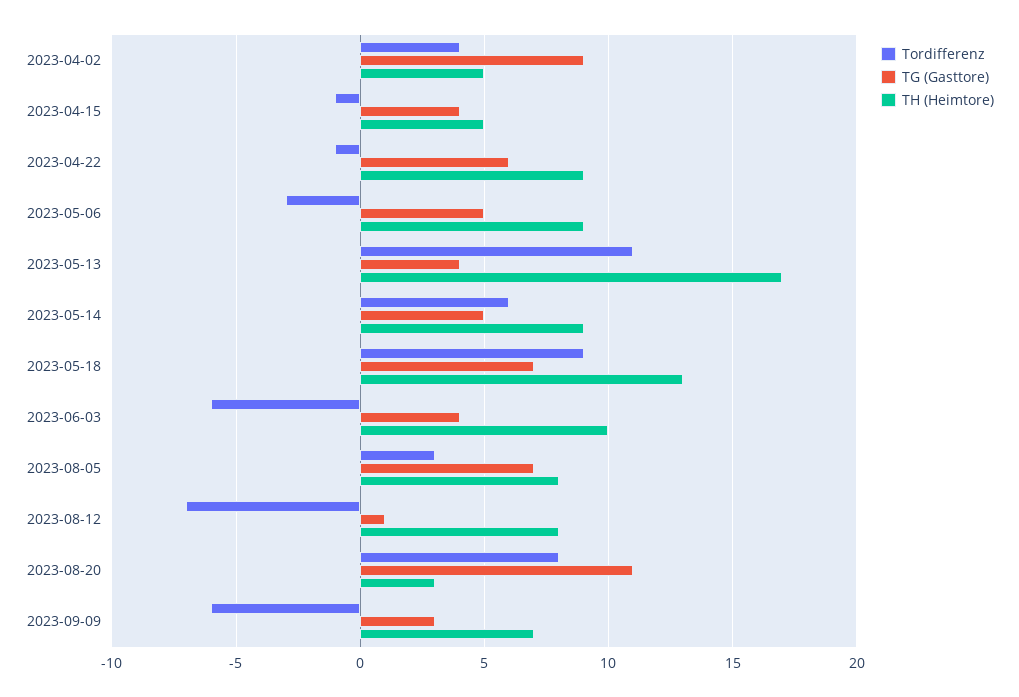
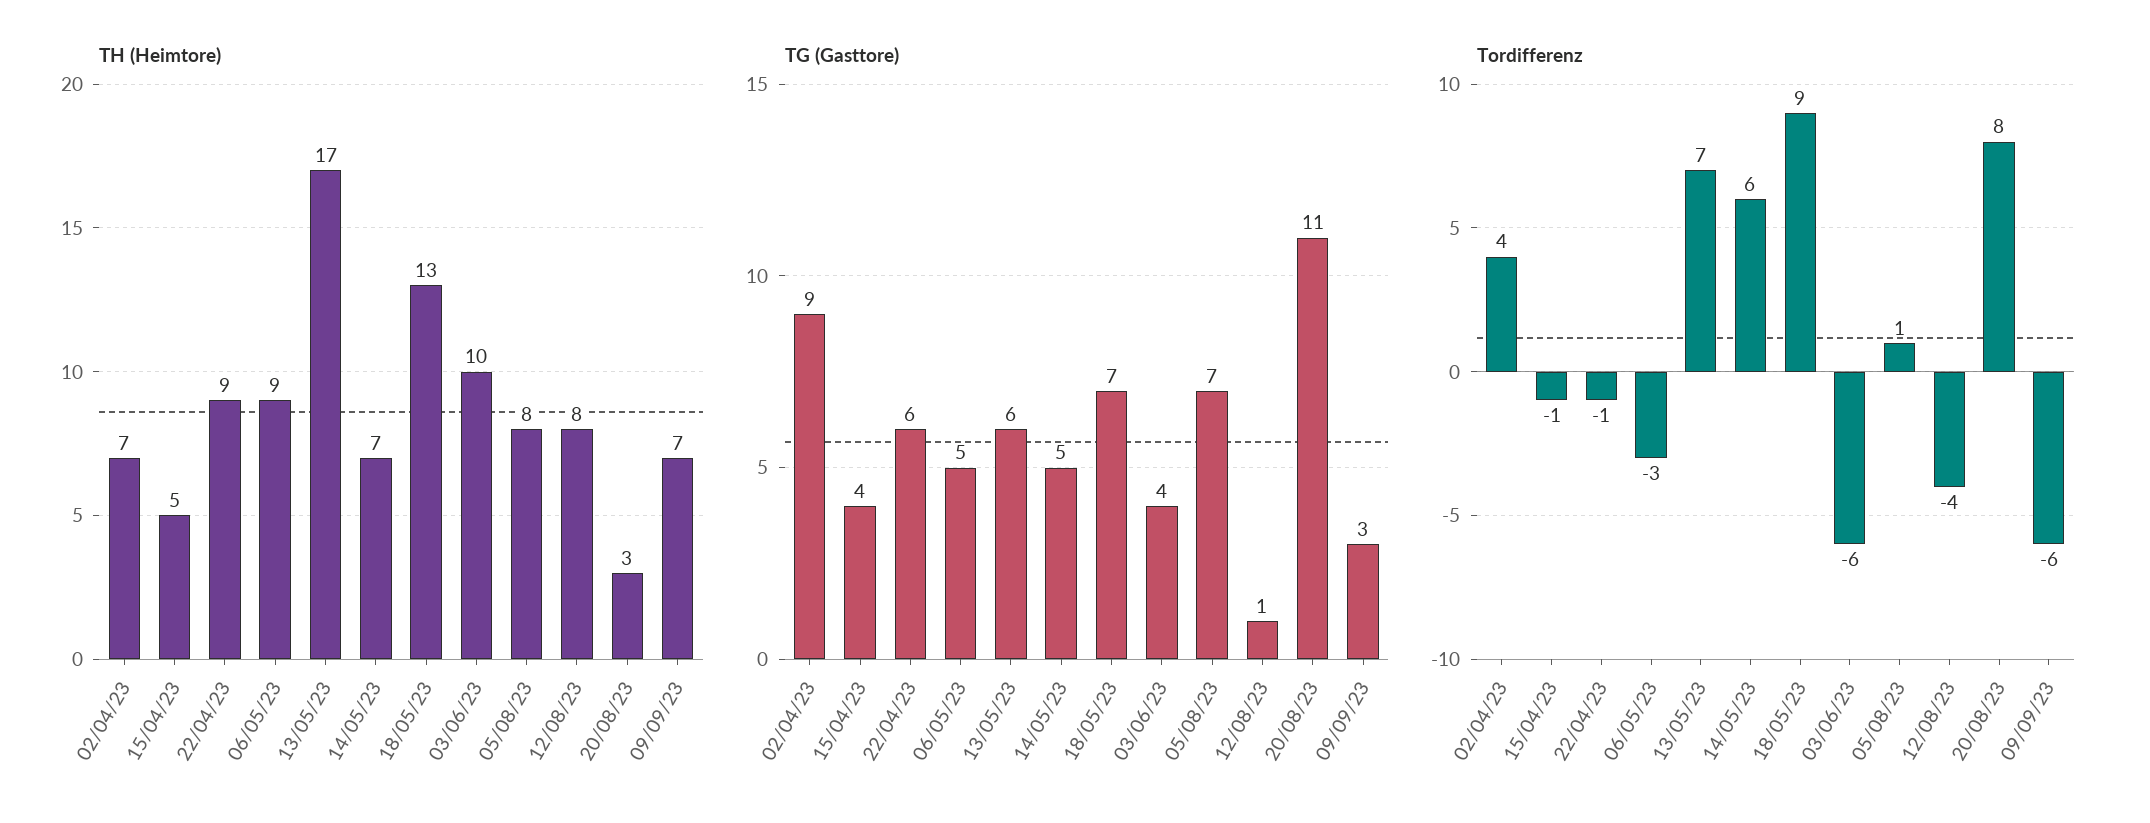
  {
    "Tordifferenz": {
      "2023-04-02": 4,
      "2023-04-15": -1,
      "2023-04-22": -1,
      "2023-05-06": -3,
-     "2023-05-13": 11,
+     "2023-05-13": 7,
      "2023-05-14": 6,
      "2023-05-18": 9,
      "2023-06-03": -6,
-     "2023-08-05": 3,
+     "2023-08-05": 1,
-     "2023-08-12": -7,
+     "2023-08-12": -4,
      "2023-08-20": 8,
      "2023-09-09": -6
    },
    "TG (Gasttore)": {
      "2023-04-02": 9,
      "2023-04-15": 4,
      "2023-04-22": 6,
      "2023-05-06": 5,
-     "2023-05-13": 4,
+     "2023-05-13": 6,
      "2023-05-14": 5,
      "2023-05-18": 7,
      "2023-06-03": 4,
      "2023-08-05": 7,
      "2023-08-12": 1,
      "2023-08-20": 11,
      "2023-09-09": 3
    },
    "TH (Heimtore)": {
-     "2023-04-02": 5,
+     "2023-04-02": 7,
      "2023-04-15": 5,
      "2023-04-22": 9,
      "2023-05-06": 9,
      "2023-05-13": 17,
-     "2023-05-14": 9,
+     "2023-05-14": 7,
      "2023-05-18": 13,
      "2023-06-03": 10,
      "2023-08-05": 8,
      "2023-08-12": 8,
      "2023-08-20": 3,
      "2023-09-09": 7
    }
  }

